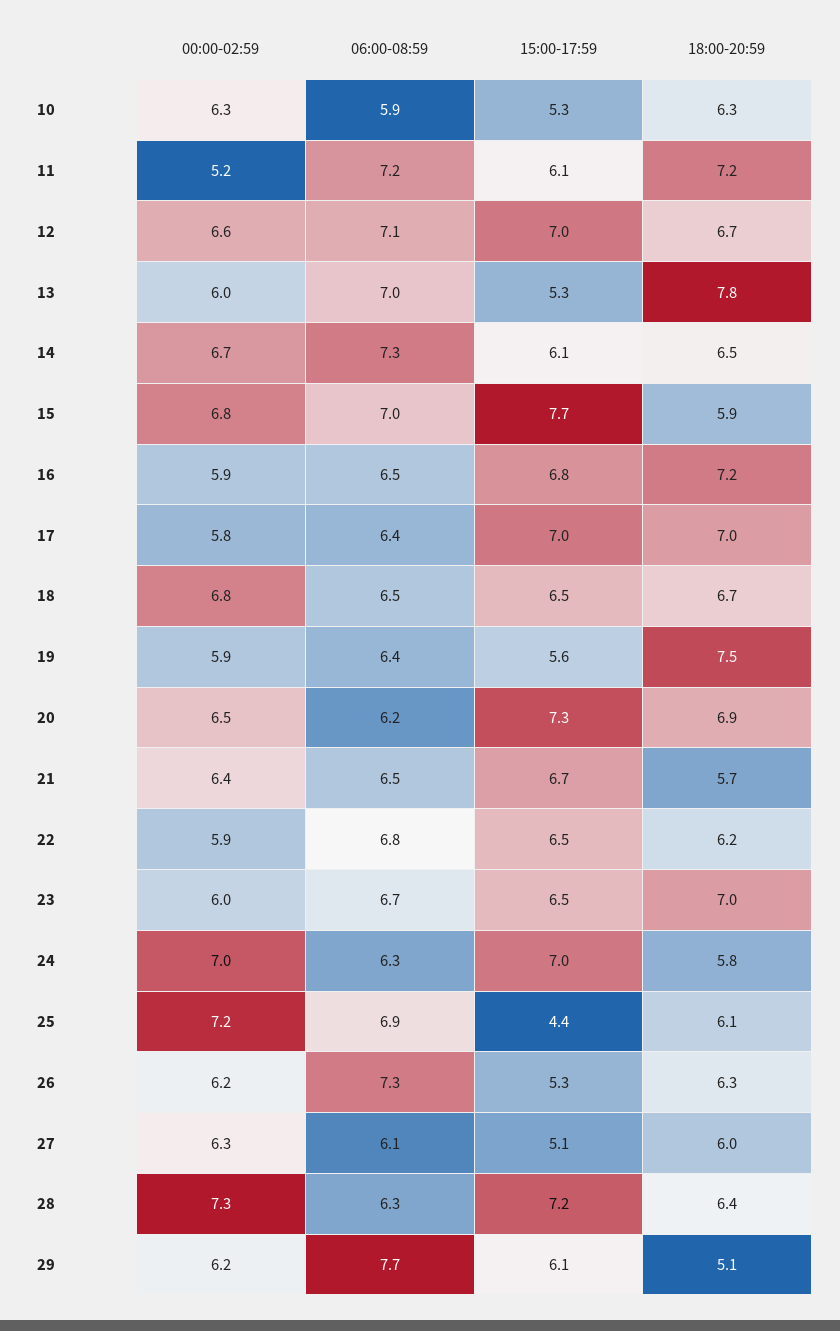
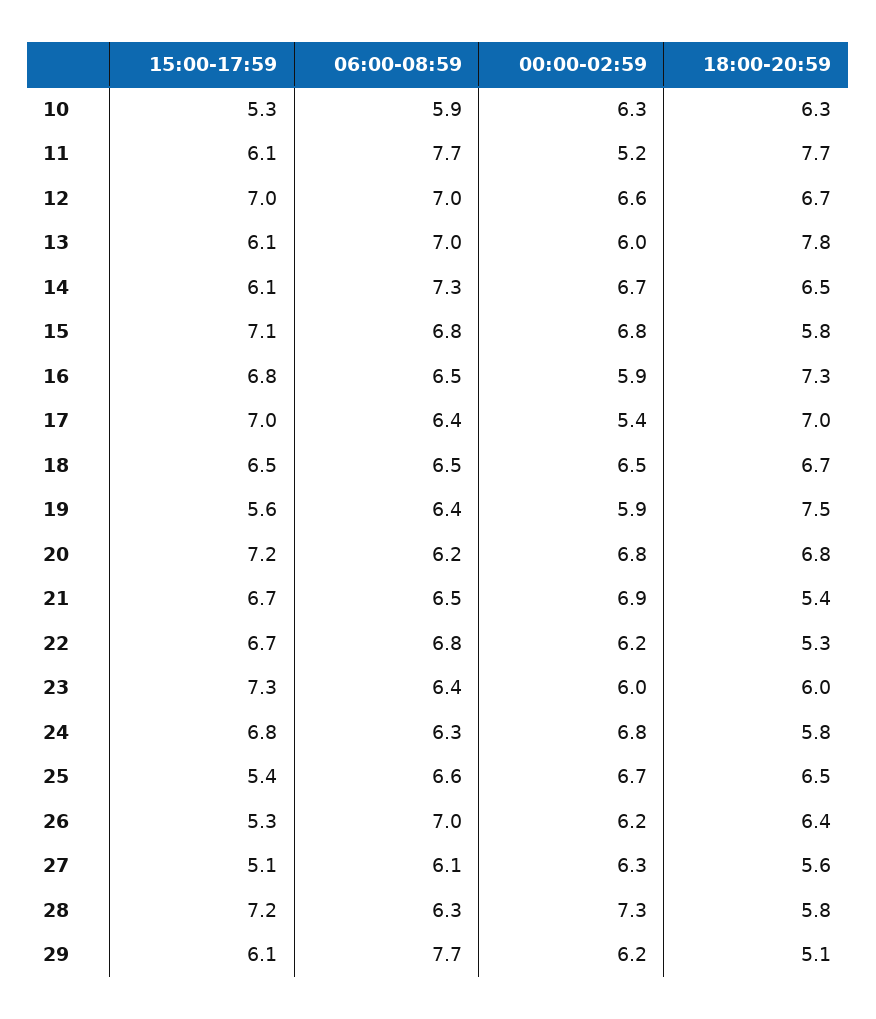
  {
    "00:00-02:59": {
      "10": 6.3,
      "11": 5.2,
      "12": 6.6,
      "13": 6,
      "14": 6.7,
      "15": 6.8,
      "16": 5.9,
-     "17": 5.8,
+     "17": 5.4,
-     "18": 6.8,
+     "18": 6.5,
      "19": 5.9,
-     "20": 6.5,
+     "20": 6.8,
-     "21": 6.4,
+     "21": 6.9,
-     "22": 5.9,
+     "22": 6.2,
      "23": 6,
-     "24": 7,
+     "24": 6.8,
-     "25": 7.2,
+     "25": 6.7,
      "26": 6.2,
      "27": 6.3,
      "28": 7.3,
      "29": 6.2
    },
    "06:00-08:59": {
      "10": 5.9,
-     "11": 7.2,
+     "11": 7.7,
-     "12": 7.1,
+     "12": 7,
      "13": 7,
      "14": 7.3,
-     "15": 7,
+     "15": 6.8,
      "16": 6.5,
      "17": 6.4,
      "18": 6.5,
      "19": 6.4,
      "20": 6.2,
      "21": 6.5,
      "22": 6.8,
-     "23": 6.7,
+     "23": 6.4,
      "24": 6.3,
-     "25": 6.9,
+     "25": 6.6,
-     "26": 7.3,
+     "26": 7,
      "27": 6.1,
      "28": 6.3,
      "29": 7.7
    },
    "15:00-17:59": {
      "10": 5.3,
      "11": 6.1,
      "12": 7,
-     "13": 5.3,
+     "13": 6.1,
      "14": 6.1,
-     "15": 7.7,
+     "15": 7.1,
      "16": 6.8,
      "17": 7,
      "18": 6.5,
      "19": 5.6,
-     "20": 7.3,
+     "20": 7.2,
      "21": 6.7,
-     "22": 6.5,
+     "22": 6.7,
-     "23": 6.5,
+     "23": 7.3,
-     "24": 7,
+     "24": 6.8,
-     "25": 4.4,
+     "25": 5.4,
      "26": 5.3,
      "27": 5.1,
      "28": 7.2,
      "29": 6.1
    },
    "18:00-20:59": {
      "10": 6.3,
-     "11": 7.2,
+     "11": 7.7,
      "12": 6.7,
      "13": 7.8,
      "14": 6.5,
-     "15": 5.9,
+     "15": 5.8,
-     "16": 7.2,
+     "16": 7.3,
      "17": 7,
      "18": 6.7,
      "19": 7.5,
-     "20": 6.9,
+     "20": 6.8,
-     "21": 5.7,
+     "21": 5.4,
-     "22": 6.2,
+     "22": 5.3,
-     "23": 7,
+     "23": 6,
      "24": 5.8,
-     "25": 6.1,
+     "25": 6.5,
-     "26": 6.3,
+     "26": 6.4,
-     "27": 6,
+     "27": 5.6,
-     "28": 6.4,
+     "28": 5.8,
      "29": 5.1
    }
  }

